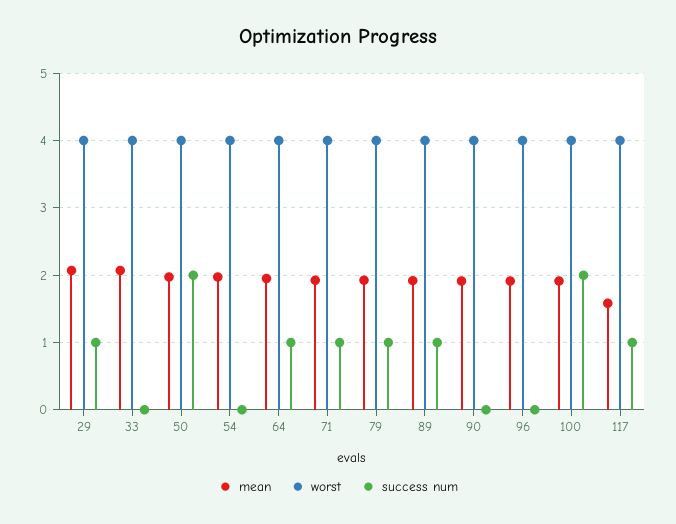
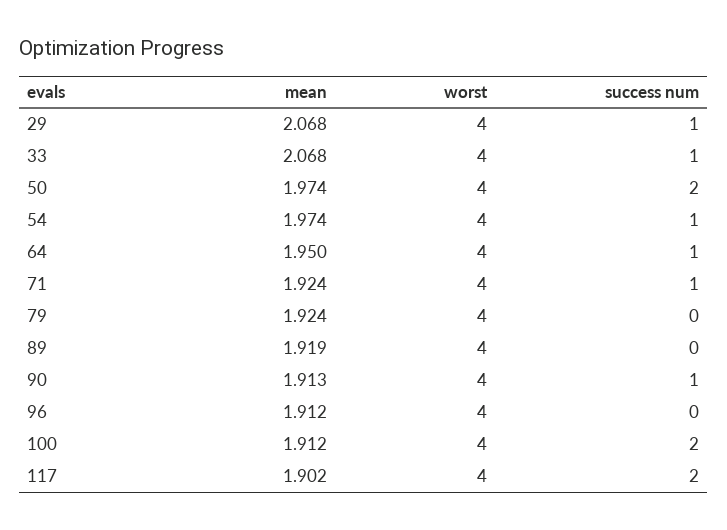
  {
    "mean": {
      "29": 2.068,
      "33": 2.068,
      "50": 1.974,
      "54": 1.974,
      "64": 1.95,
      "71": 1.924,
      "79": 1.924,
      "89": 1.919,
      "90": 1.913,
      "96": 1.912,
      "100": 1.912,
-     "117": 1.6
+     "117": 1.902
    },
    "worst": {
      "29": 4,
      "33": 4,
      "50": 4,
      "54": 4,
      "64": 4,
      "71": 4,
      "79": 4,
      "89": 4,
      "90": 4,
      "96": 4,
      "100": 4,
      "117": 4
    },
    "success num": {
      "29": 1,
-     "33": 0,
+     "33": 1,
      "50": 2,
-     "54": 0,
+     "54": 1,
      "64": 1,
      "71": 1,
-     "79": 1,
+     "79": 0,
-     "89": 1,
+     "89": 0,
-     "90": 0,
+     "90": 1,
      "96": 0,
      "100": 2,
-     "117": 1
+     "117": 2
    }
  }

